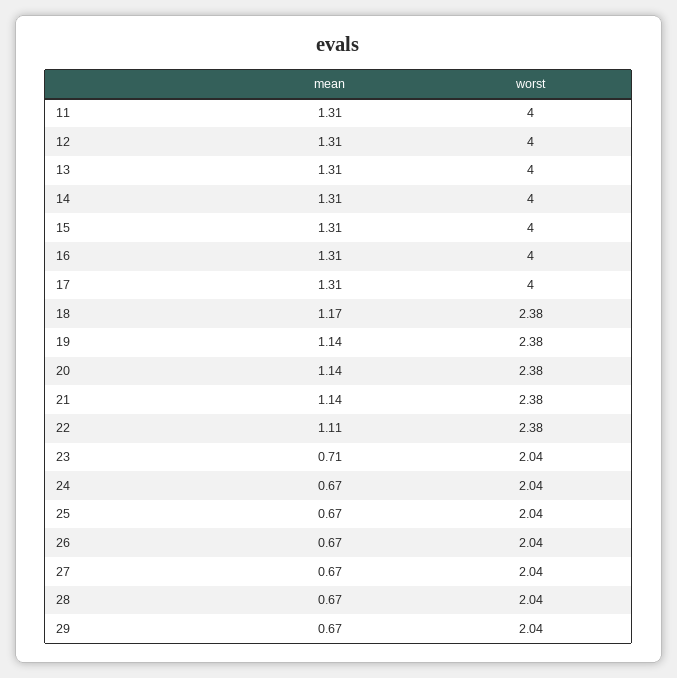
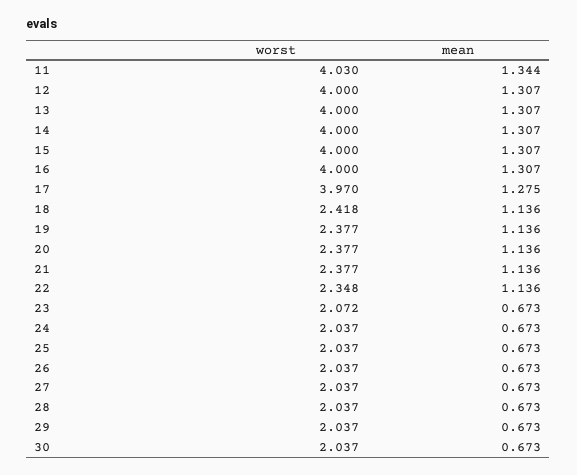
  {
    "mean": {
-     "11": 1.31,
+     "11": 1.344,
      "12": 1.307,
      "13": 1.307,
      "14": 1.307,
      "15": 1.307,
      "16": 1.307,
-     "17": 1.31,
+     "17": 1.275,
-     "18": 1.17,
+     "18": 1.136,
      "19": 1.136,
      "20": 1.136,
      "21": 1.136,
-     "22": 1.11,
+     "22": 1.136,
-     "23": 0.71,
+     "23": 0.673,
      "24": 0.673,
      "25": 0.673,
      "26": 0.673,
      "27": 0.673,
      "28": 0.673,
-     "29": 0.673
+     "29": 0.673,
+     "30": 0.673
    },
    "worst": {
-     "11": 4,
+     "11": 4.03,
      "12": 4,
      "13": 4,
      "14": 4,
      "15": 4,
      "16": 4,
-     "17": 4,
+     "17": 3.97,
-     "18": 2.38,
+     "18": 2.418,
      "19": 2.377,
      "20": 2.377,
      "21": 2.377,
-     "22": 2.38,
+     "22": 2.348,
-     "23": 2.04,
+     "23": 2.072,
      "24": 2.037,
      "25": 2.037,
      "26": 2.037,
      "27": 2.037,
      "28": 2.037,
-     "29": 2.037
+     "29": 2.037,
+     "30": 2.037
    }
  }

